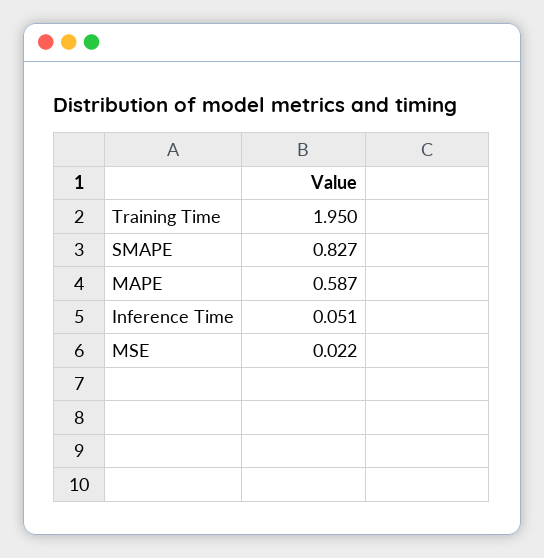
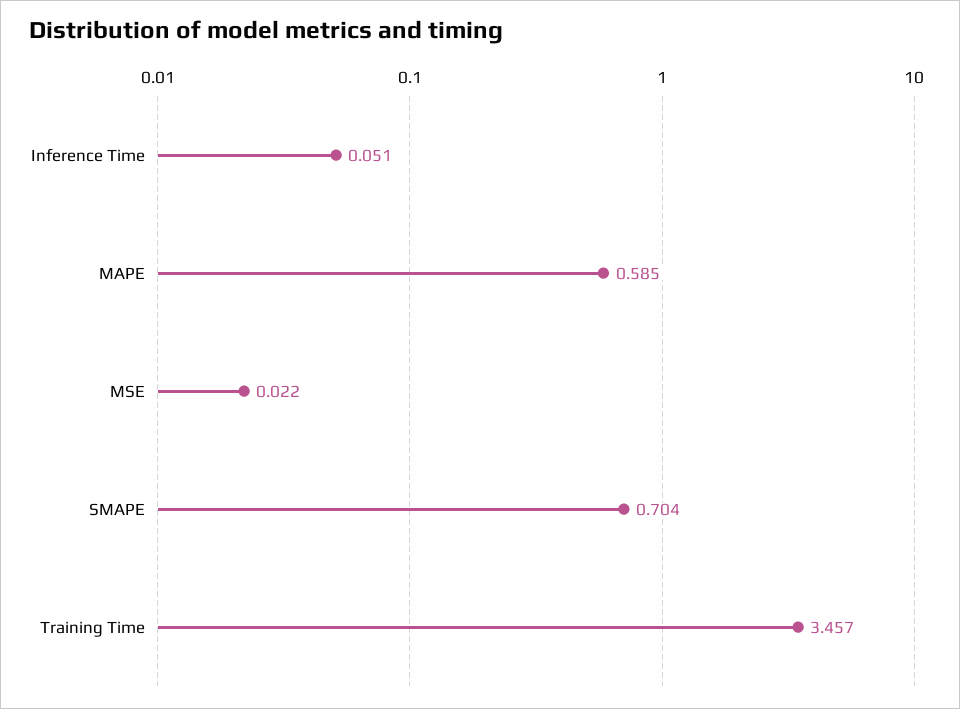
  {
-   "Training Time": 1.95,
+   "Training Time": 3.457,
-   "SMAPE": 0.827,
+   "SMAPE": 0.704,
-   "MAPE": 0.587,
+   "MAPE": 0.585,
    "Inference Time": 0.051,
    "MSE": 0.022
  }

